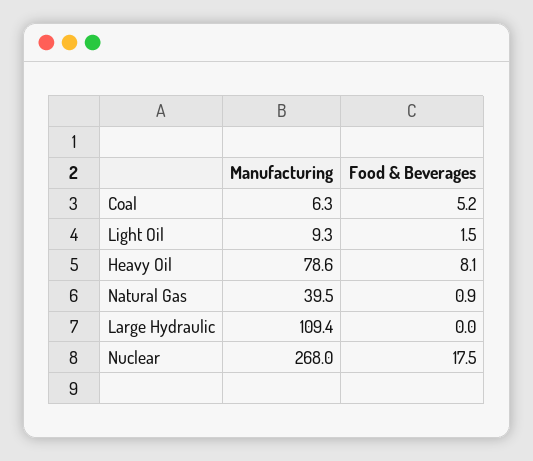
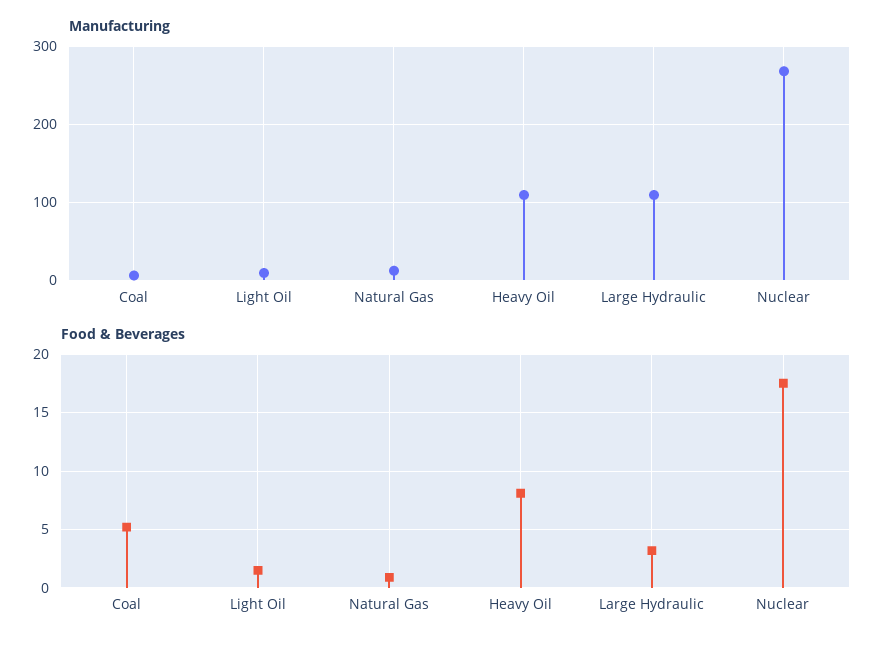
  {
    "Manufacturing": {
      "Coal": 6.3,
      "Light Oil": 9.3,
-     "Heavy Oil": 78.6,
+     "Heavy Oil": 110,
-     "Natural Gas": 39.5,
+     "Natural Gas": 10,
      "Large Hydraulic": 109.4,
      "Nuclear": 268
    },
    "Food & Beverages": {
      "Coal": 5.2,
      "Light Oil": 1.5,
      "Heavy Oil": 8.1,
      "Natural Gas": 0.9,
-     "Large Hydraulic": 0,
+     "Large Hydraulic": 3,
      "Nuclear": 17.5
    }
  }

